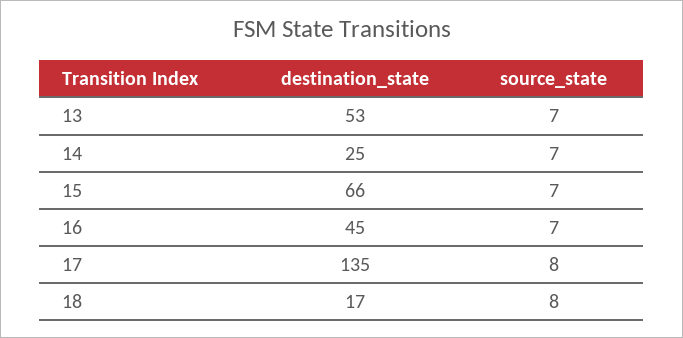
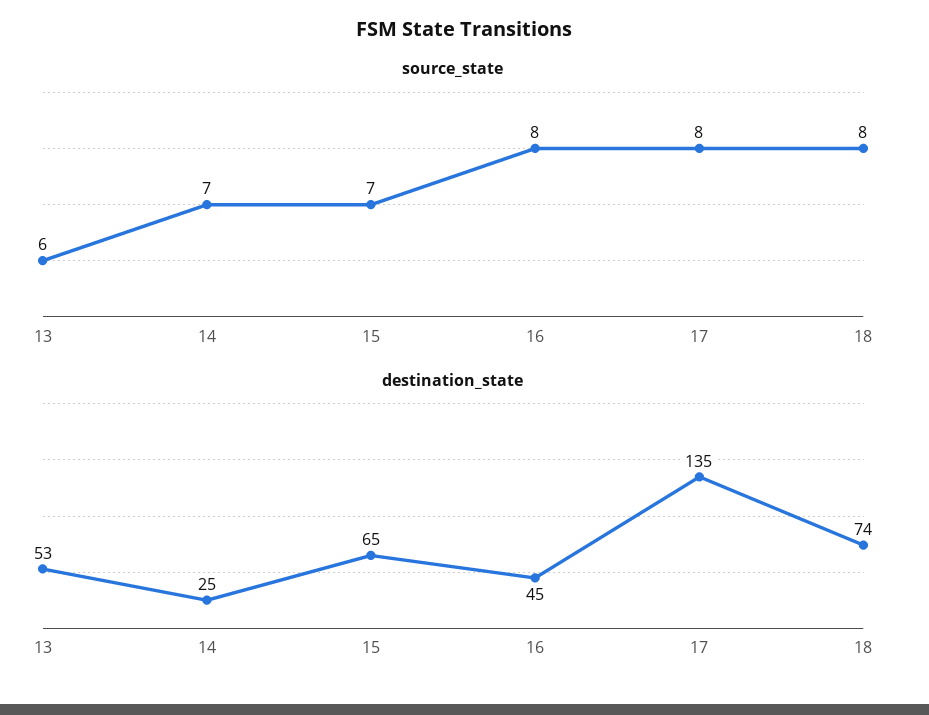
  {
    "destination_state": {
      "13": 53,
      "14": 25,
-     "15": 66,
+     "15": 65,
      "16": 45,
      "17": 135,
-     "18": 17
+     "18": 74
    },
    "source_state": {
-     "13": 7,
+     "13": 6,
      "14": 7,
      "15": 7,
-     "16": 7,
+     "16": 8,
      "17": 8,
      "18": 8
    }
  }

